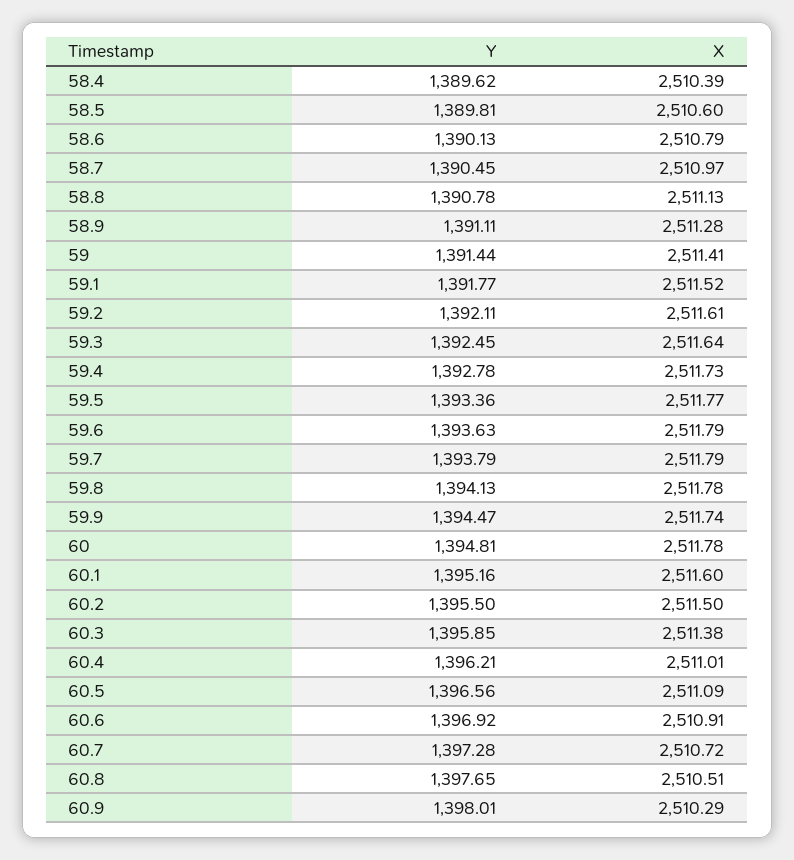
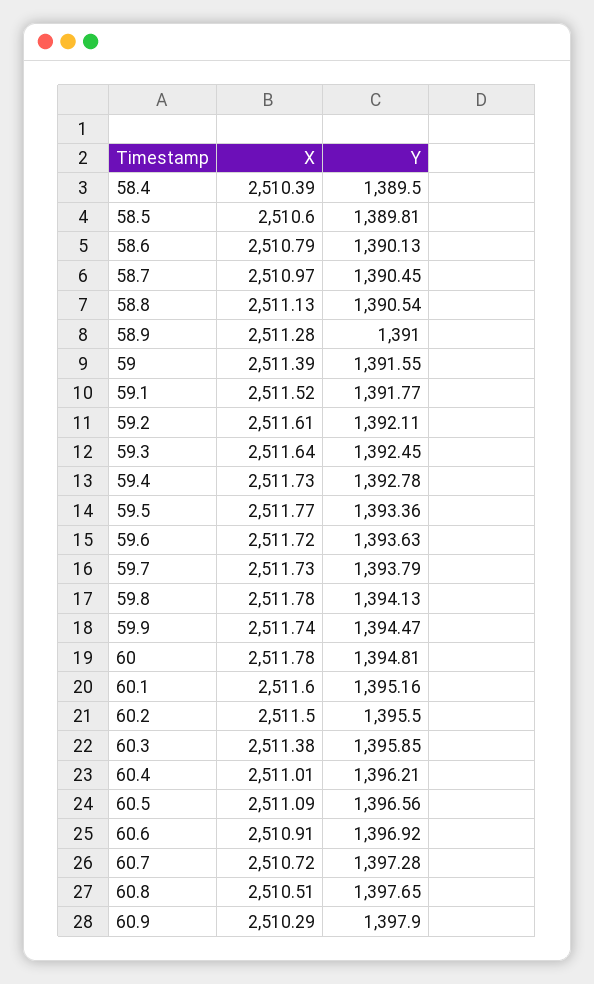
  {
    "Y": {
-     "58.4": 1389.62,
+     "58.4": 1389.5,
      "58.5": 1389.81,
      "58.6": 1390.13,
      "58.7": 1390.45,
-     "58.8": 1390.78,
+     "58.8": 1390.54,
-     "58.9": 1391.11,
+     "58.9": 1391,
-     "59": 1391.44,
+     "59": 1391.55,
      "59.1": 1391.77,
      "59.2": 1392.11,
      "59.3": 1392.45,
      "59.4": 1392.78,
      "59.5": 1393.36,
      "59.6": 1393.63,
      "59.7": 1393.79,
      "59.8": 1394.13,
      "59.9": 1394.47,
      "60": 1394.81,
      "60.1": 1395.16,
      "60.2": 1395.5,
      "60.3": 1395.85,
      "60.4": 1396.21,
      "60.5": 1396.56,
      "60.6": 1396.92,
      "60.7": 1397.28,
      "60.8": 1397.65,
-     "60.9": 1398.01
+     "60.9": 1397.9
    },
    "X": {
      "58.4": 2510.39,
      "58.5": 2510.6,
      "58.6": 2510.79,
      "58.7": 2510.97,
      "58.8": 2511.13,
      "58.9": 2511.28,
-     "59": 2511.41,
+     "59": 2511.39,
      "59.1": 2511.52,
      "59.2": 2511.61,
      "59.3": 2511.64,
      "59.4": 2511.73,
      "59.5": 2511.77,
-     "59.6": 2511.79,
+     "59.6": 2511.72,
-     "59.7": 2511.79,
+     "59.7": 2511.73,
      "59.8": 2511.78,
      "59.9": 2511.74,
      "60": 2511.78,
      "60.1": 2511.6,
      "60.2": 2511.5,
      "60.3": 2511.38,
      "60.4": 2511.01,
      "60.5": 2511.09,
      "60.6": 2510.91,
      "60.7": 2510.72,
      "60.8": 2510.51,
      "60.9": 2510.29
    }
  }

